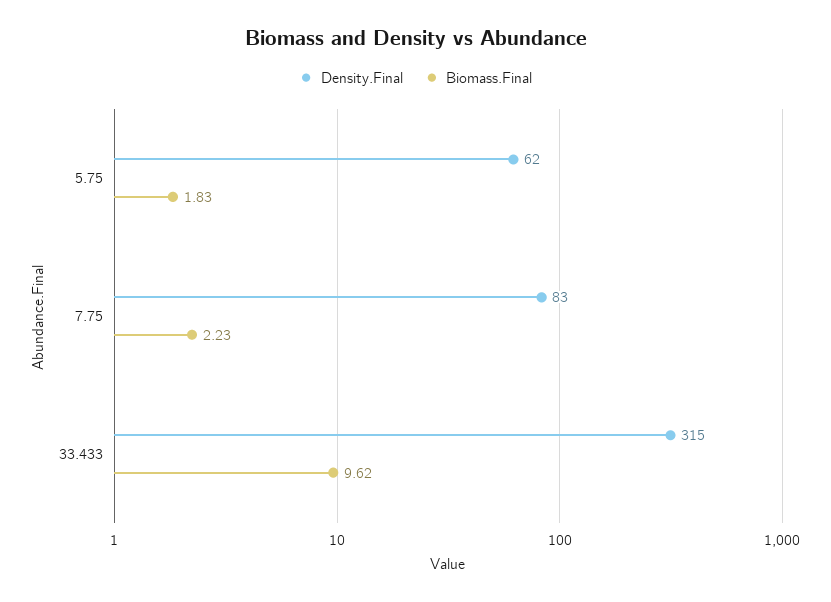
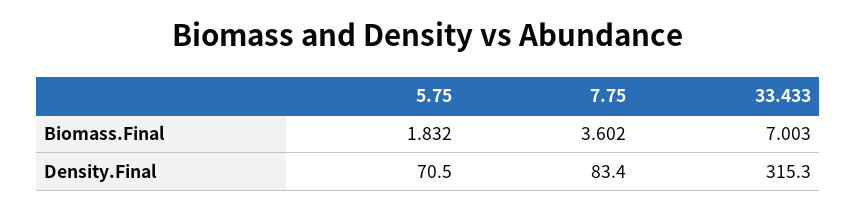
  {
    "Density.Final": {
-     "5.75": 62,
+     "5.75": 70.5,
      "7.75": 83.4,
      "33.433": 315.3
    },
    "Biomass.Final": {
      "5.75": 1.832,
-     "7.75": 2.23,
+     "7.75": 3.602,
-     "33.433": 9.62
+     "33.433": 7.003
    }
  }

